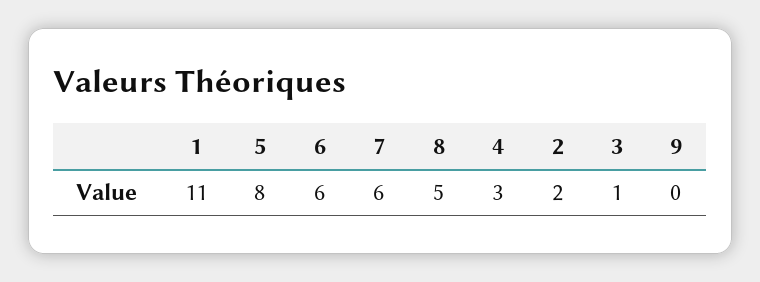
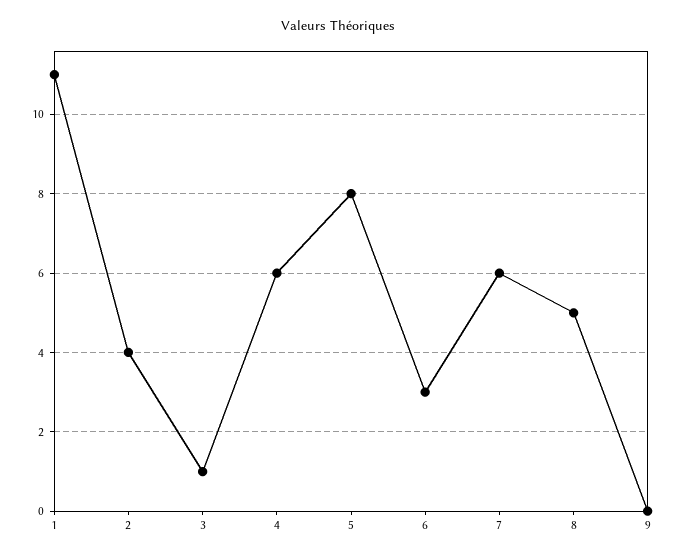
  {
    "1": 11,
    "5": 8,
-   "6": 6,
+   "6": 3,
    "7": 6,
    "8": 5,
-   "4": 3,
+   "4": 6,
-   "2": 2,
+   "2": 4,
    "3": 1,
    "9": 0
  }

